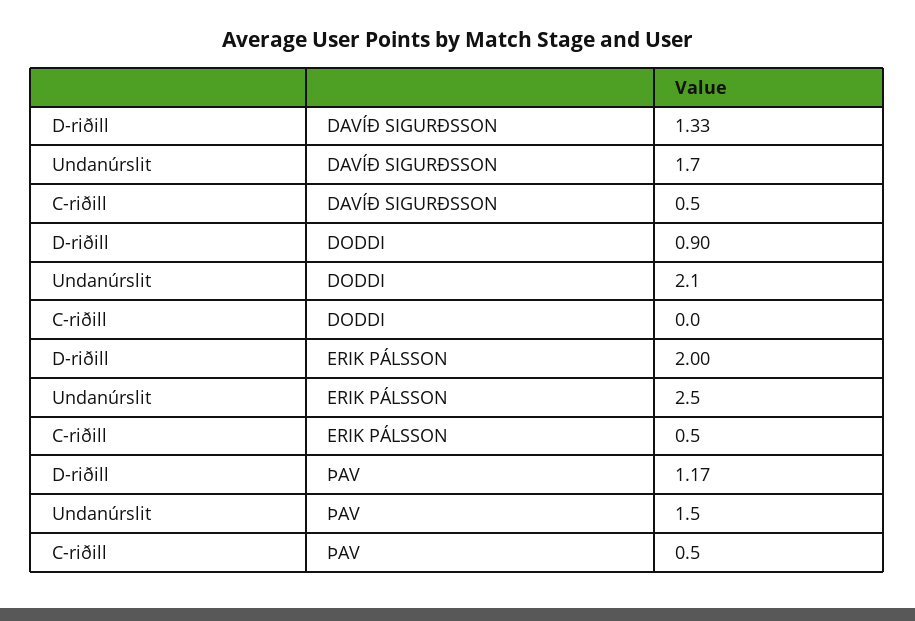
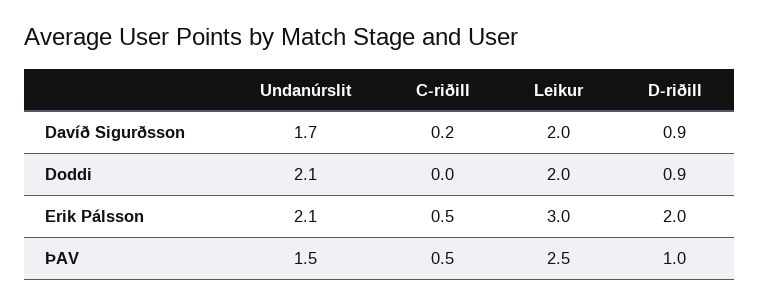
  {
    "D-riðill": {
-     "DAVÍÐ SIGURÐSSON": 1.33,
+     "DAVÍÐ SIGURÐSSON": 0.9,
      "DODDI": 0.9,
      "ERIK PÁLSSON": 2,
-     "ÞAV": 1.17
+     "ÞAV": 1
    },
    "Undanúrslit": {
      "DAVÍÐ SIGURÐSSON": 1.7,
      "DODDI": 2.1,
-     "ERIK PÁLSSON": 2.5,
+     "ERIK PÁLSSON": 2.1,
      "ÞAV": 1.5
    },
    "C-riðill": {
-     "DAVÍÐ SIGURÐSSON": 0.5,
+     "DAVÍÐ SIGURÐSSON": 0.2,
      "DODDI": 0,
      "ERIK PÁLSSON": 0.5,
      "ÞAV": 0.5
-   }
+   },
+   "Leikur": {
+     "DAVÍÐ SIGURÐSSON": 2,
+     "DODDI": 2,
+     "ERIK PÁLSSON": 3,
+     "ÞAV": 2.5
+   }
  }

